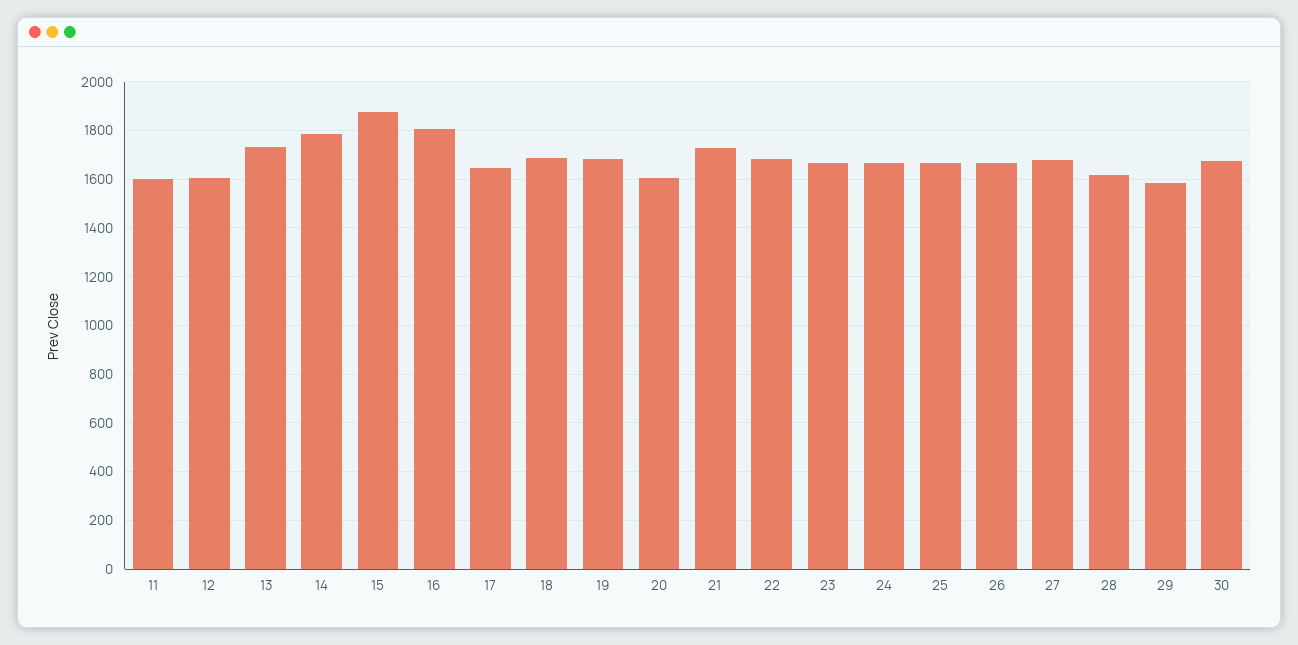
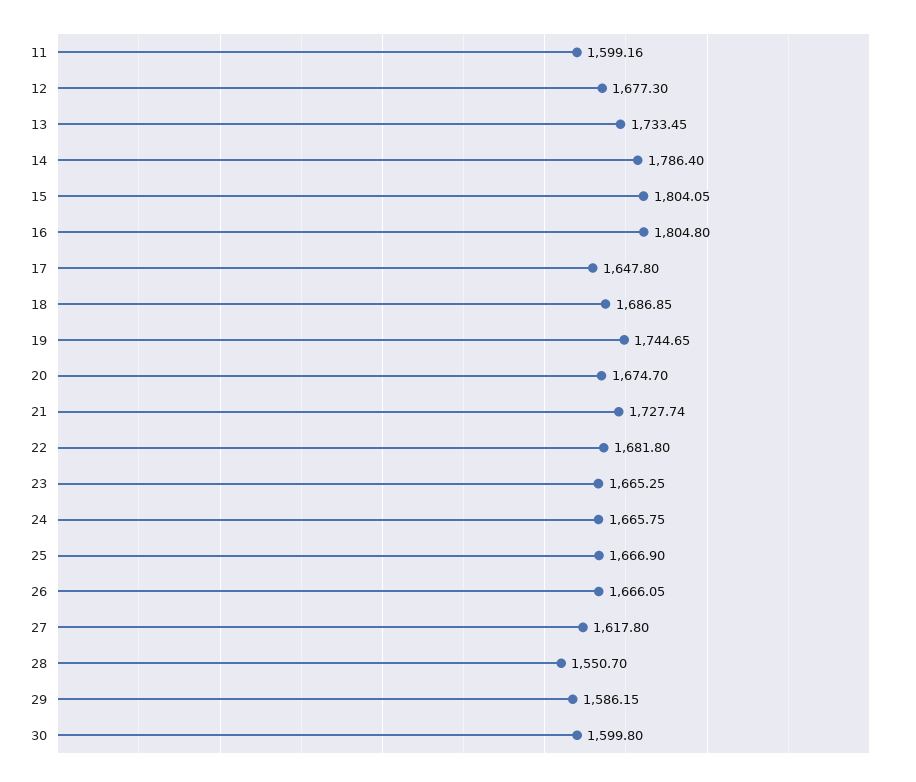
  {
    "11": 1599.16,
-   "12": 1600,
+   "12": 1677.3,
    "13": 1733.45,
    "14": 1786.4,
-   "15": 1875,
+   "15": 1804.05,
    "16": 1804.8,
    "17": 1647.8,
    "18": 1686.85,
-   "19": 1675,
+   "19": 1744.65,
-   "20": 1600,
+   "20": 1674.7,
    "21": 1727.74,
    "22": 1681.8,
    "23": 1665.25,
    "24": 1665.75,
    "25": 1666.9,
    "26": 1666.05,
-   "27": 1675,
+   "27": 1617.8,
-   "28": 1625,
+   "28": 1550.7,
    "29": 1586.15,
-   "30": 1675
+   "30": 1599.8
  }

